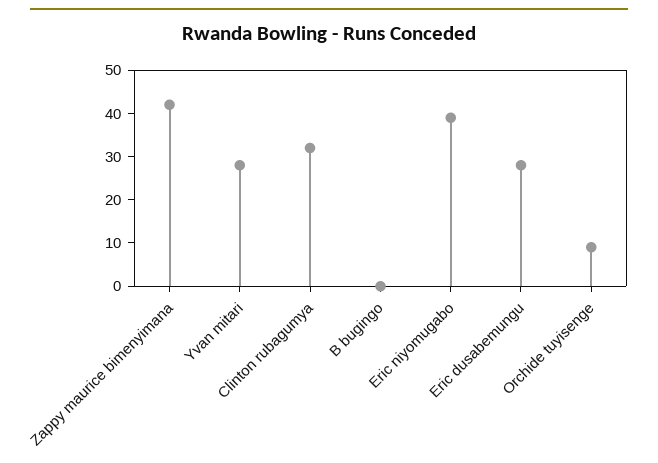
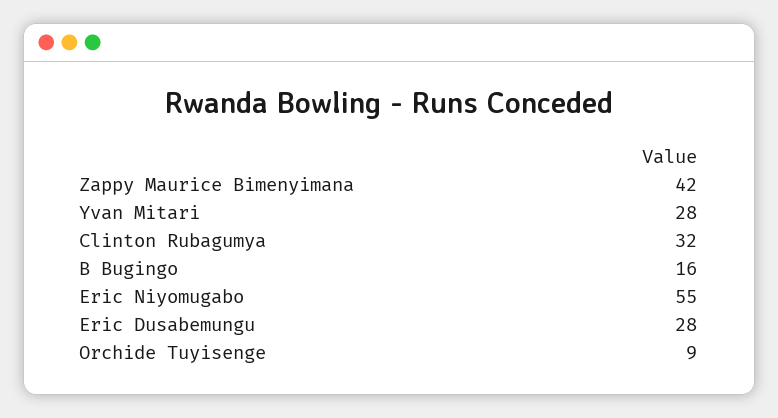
  {
    "Zappy maurice bimenyimana": 42,
    "Yvan mitari": 28,
    "Clinton rubagumya": 32,
-   "B bugingo": 0,
+   "B bugingo": 16,
-   "Eric niyomugabo": 40,
+   "Eric niyomugabo": 55,
    "Eric dusabemungu": 28,
    "Orchide tuyisenge": 9
  }

